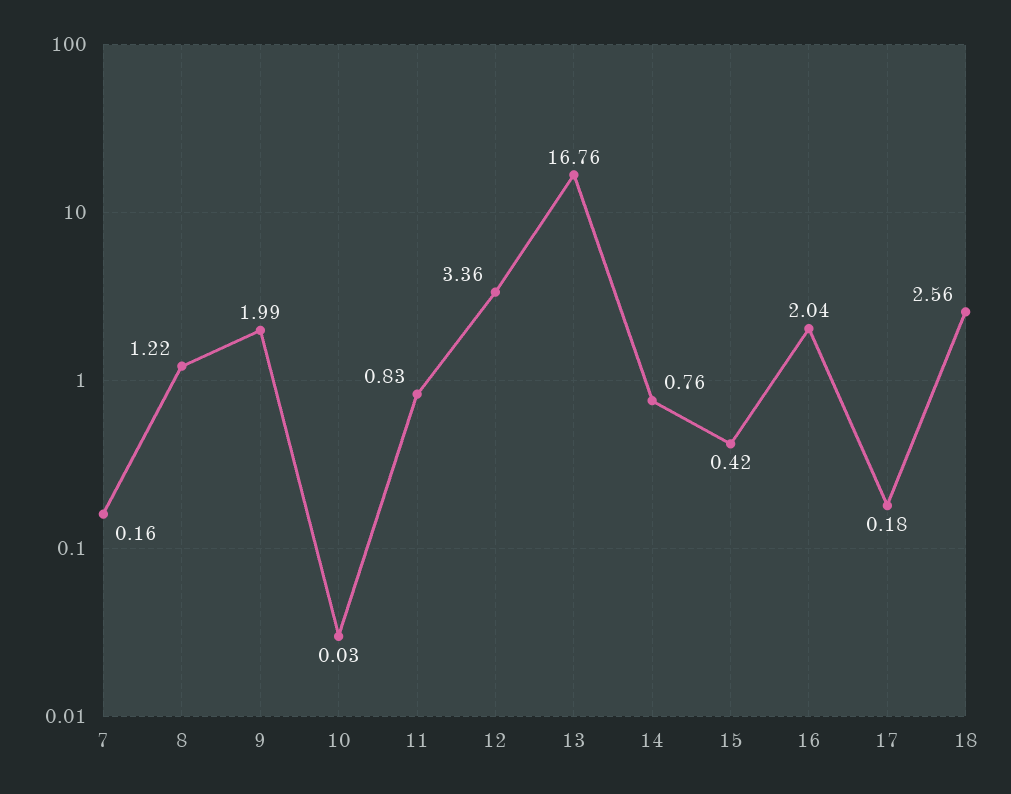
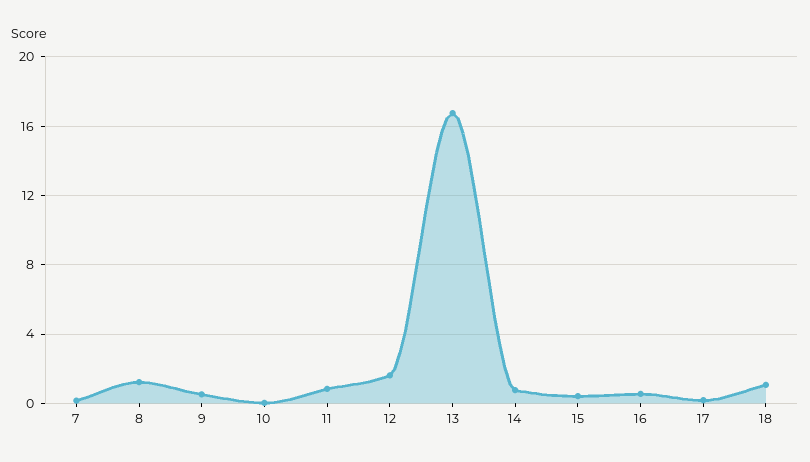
  {
    "7": 0.16,
    "8": 1.22,
-   "9": 1.99,
+   "9": 0.5,
    "10": 0.03,
    "11": 0.83,
-   "12": 3.36,
+   "12": 1.5,
    "13": 16.76,
    "14": 0.76,
    "15": 0.42,
-   "16": 2.04,
+   "16": 0.5,
    "17": 0.18,
-   "18": 2.56
+   "18": 1
  }

